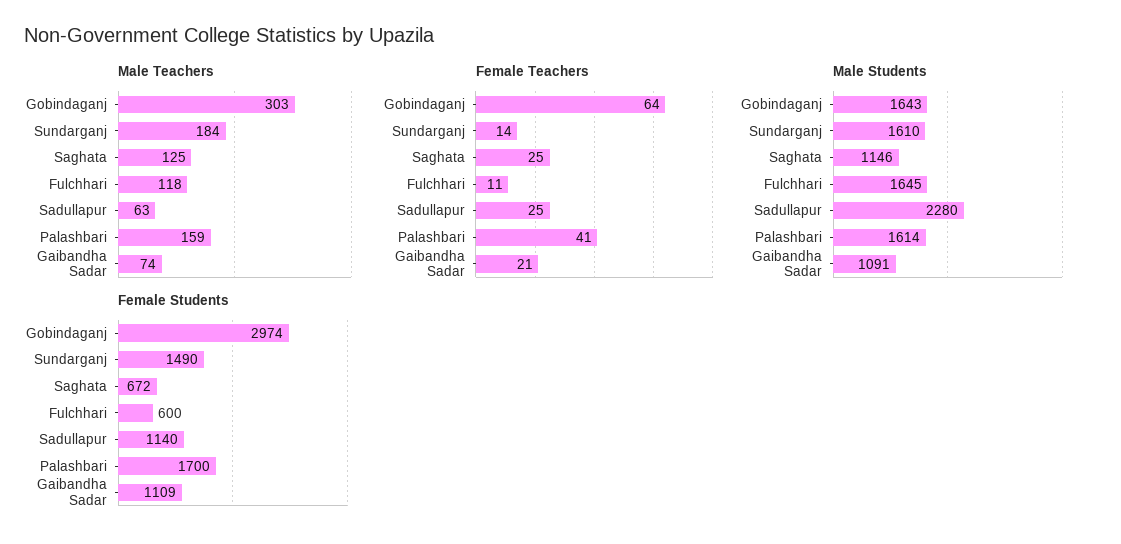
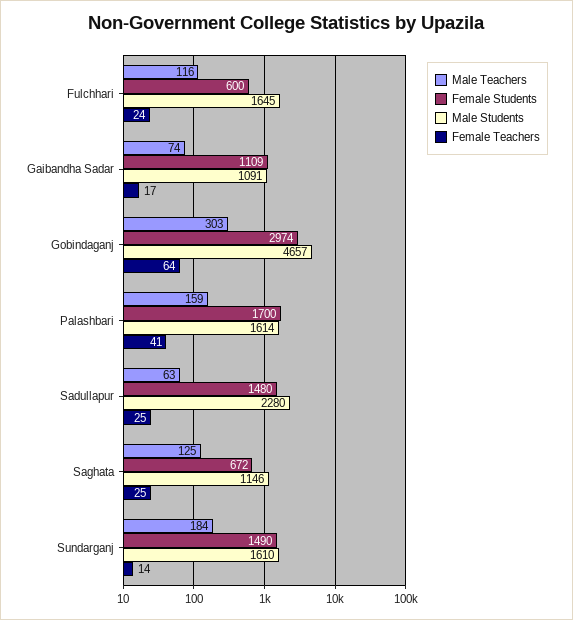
  {
    "Male Teachers": {
      "Gobindaganj": 303,
      "Sundarganj": 184,
      "Saghata": 125,
-     "Fulchhari": 118,
+     "Fulchhari": 116,
      "Sadullapur": 63,
      "Palashbari": 159,
      "Gaibandha Sadar": 74
    },
    "Female Teachers": {
      "Gobindaganj": 64,
      "Sundarganj": 14,
      "Saghata": 25,
-     "Fulchhari": 11,
+     "Fulchhari": 24,
      "Sadullapur": 25,
      "Palashbari": 41,
-     "Gaibandha Sadar": 21
+     "Gaibandha Sadar": 17
    },
    "Male Students": {
-     "Gobindaganj": 1643,
+     "Gobindaganj": 4657,
      "Sundarganj": 1610,
      "Saghata": 1146,
      "Fulchhari": 1645,
      "Sadullapur": 2280,
      "Palashbari": 1614,
      "Gaibandha Sadar": 1091
    },
    "Female Students": {
      "Gobindaganj": 2974,
      "Sundarganj": 1490,
      "Saghata": 672,
      "Fulchhari": 600,
-     "Sadullapur": 1140,
+     "Sadullapur": 1480,
      "Palashbari": 1700,
      "Gaibandha Sadar": 1109
    }
  }

